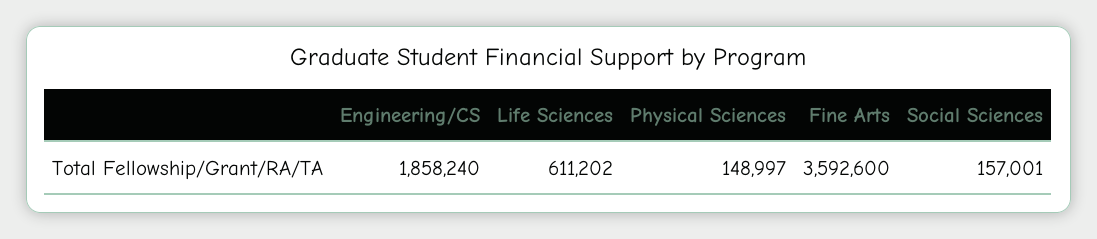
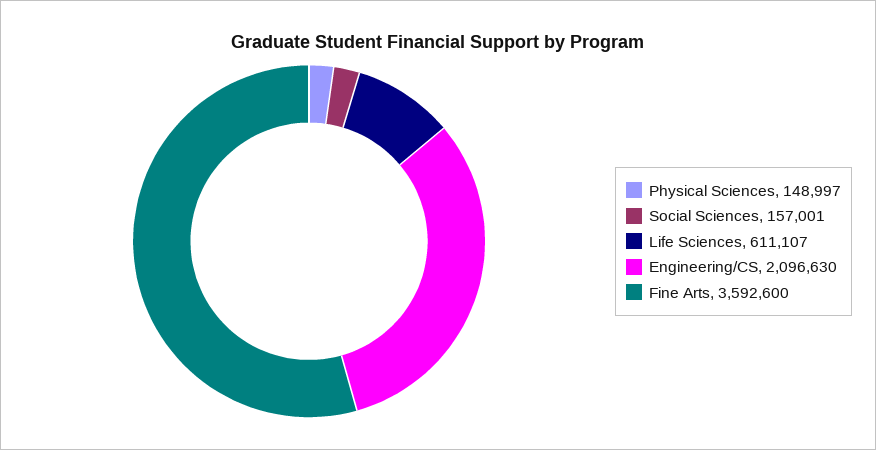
  {
-   "Engineering/CS": 1858240,
+   "Engineering/CS": 2096630,
-   "Life Sciences": 611202,
+   "Life Sciences": 611107,
    "Physical Sciences": 148997,
    "Fine Arts": 3592600,
    "Social Sciences": 157001
  }

